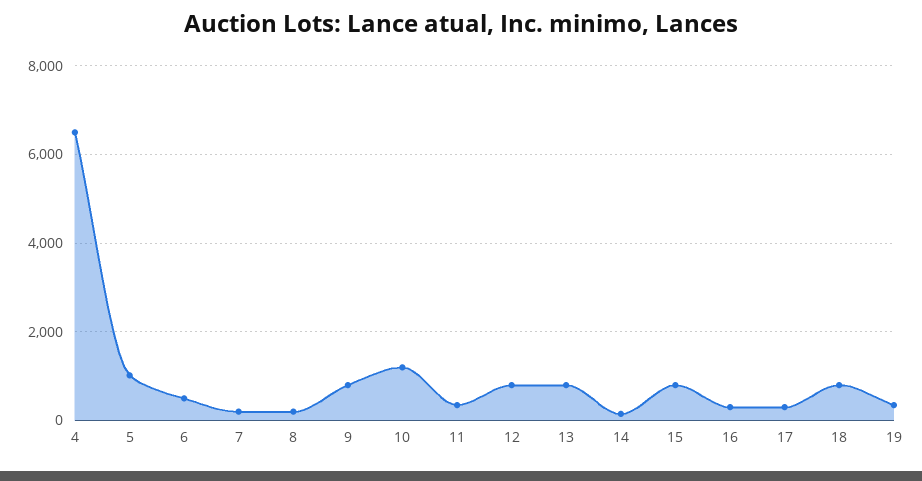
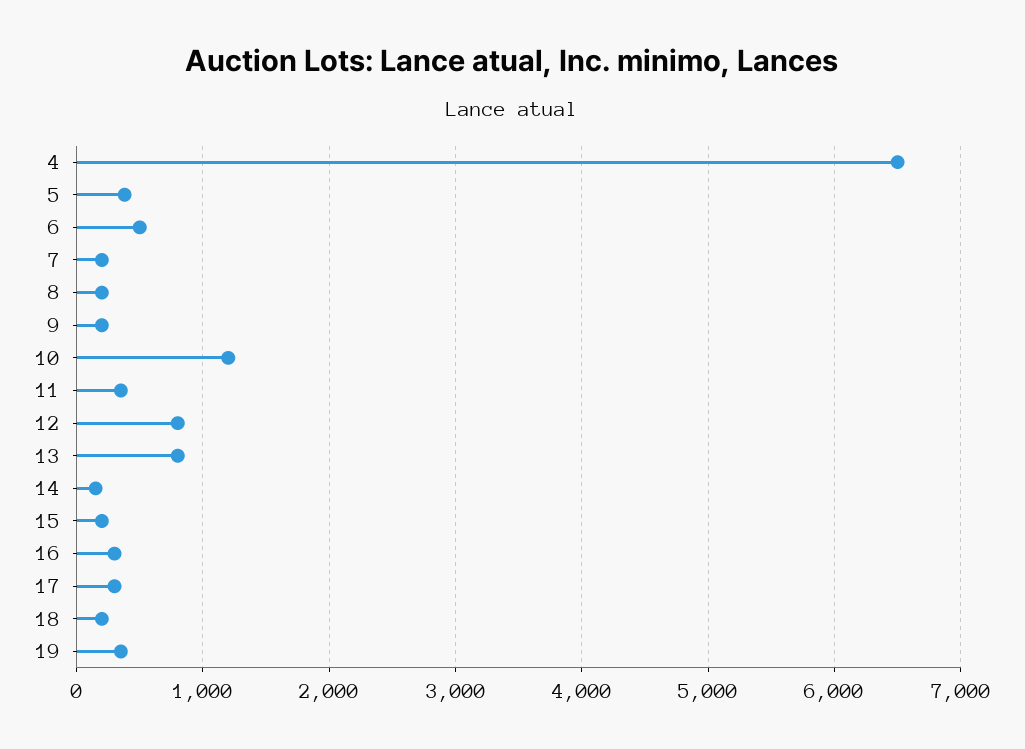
  {
    "4": 6500,
-   "5": 1000,
+   "5": 400,
    "6": 500,
    "7": 200,
    "8": 200,
-   "9": 800,
+   "9": 200,
    "10": 1200,
    "11": 400,
    "12": 800,
    "13": 800,
    "14": 200,
-   "15": 800,
+   "15": 200,
    "16": 300,
    "17": 300,
-   "18": 800,
+   "18": 200,
    "19": 400
  }

